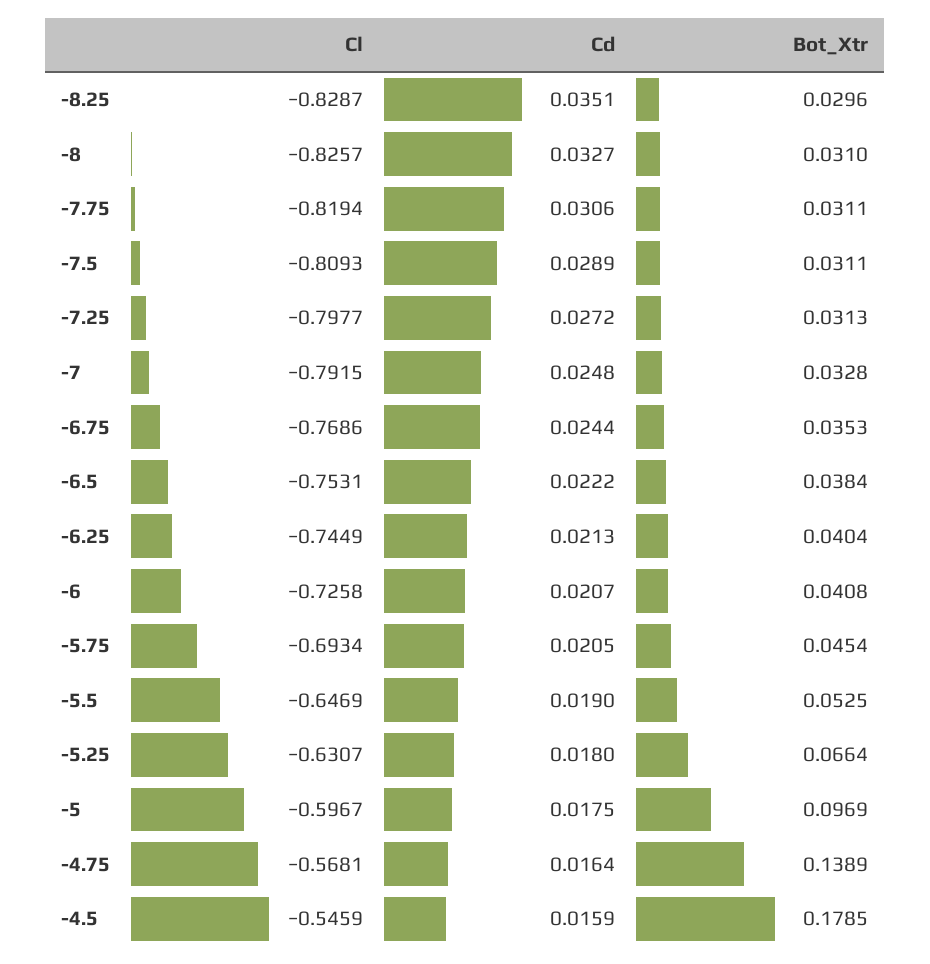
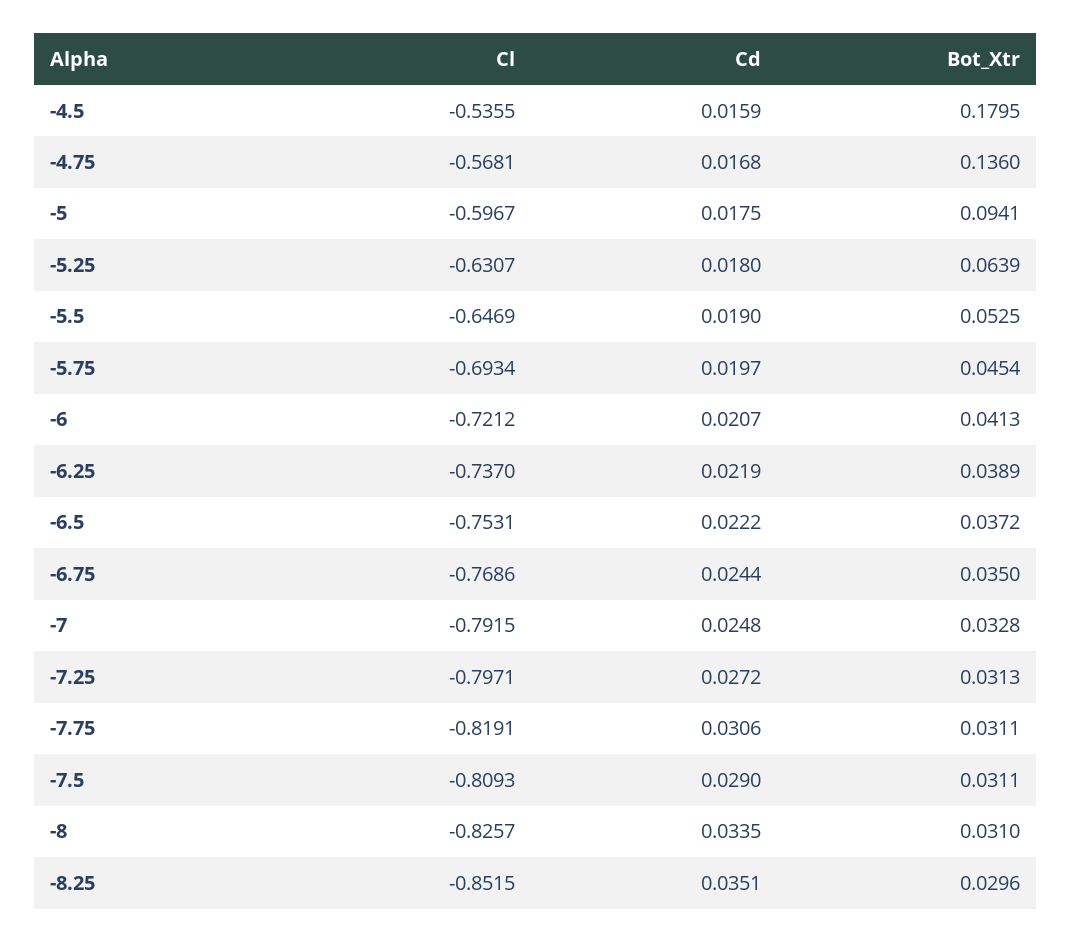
  {
    "Cl": {
-     "-8.25": -0.8287,
+     "-8.25": -0.8515,
      "-8": -0.8257,
-     "-7.75": -0.8194,
+     "-7.75": -0.8191,
      "-7.5": -0.8093,
-     "-7.25": -0.7977,
+     "-7.25": -0.7971,
      "-7": -0.7915,
      "-6.75": -0.7686,
      "-6.5": -0.7531,
-     "-6.25": -0.7449,
+     "-6.25": -0.737,
-     "-6": -0.7258,
+     "-6": -0.7212,
      "-5.75": -0.6934,
      "-5.5": -0.6469,
      "-5.25": -0.6307,
      "-5": -0.5967,
      "-4.75": -0.5681,
-     "-4.5": -0.5459
+     "-4.5": -0.5355
    },
    "Cd": {
      "-8.25": 0.0351,
-     "-8": 0.0327,
+     "-8": 0.0335,
      "-7.75": 0.0306,
-     "-7.5": 0.0289,
+     "-7.5": 0.029,
      "-7.25": 0.0272,
      "-7": 0.0248,
      "-6.75": 0.0244,
      "-6.5": 0.0222,
-     "-6.25": 0.0213,
+     "-6.25": 0.0219,
      "-6": 0.0207,
-     "-5.75": 0.0205,
+     "-5.75": 0.0197,
      "-5.5": 0.019,
      "-5.25": 0.018,
      "-5": 0.0175,
-     "-4.75": 0.0164,
+     "-4.75": 0.0168,
      "-4.5": 0.0159
    },
    "Bot_Xtr": {
      "-8.25": 0.0296,
      "-8": 0.031,
      "-7.75": 0.0311,
      "-7.5": 0.0311,
      "-7.25": 0.0313,
      "-7": 0.0328,
-     "-6.75": 0.0353,
+     "-6.75": 0.035,
-     "-6.5": 0.0384,
+     "-6.5": 0.0372,
-     "-6.25": 0.0404,
+     "-6.25": 0.0389,
-     "-6": 0.0408,
+     "-6": 0.0413,
      "-5.75": 0.0454,
      "-5.5": 0.0525,
-     "-5.25": 0.0664,
+     "-5.25": 0.0639,
-     "-5": 0.0969,
+     "-5": 0.0941,
-     "-4.75": 0.1389,
+     "-4.75": 0.136,
-     "-4.5": 0.1785
+     "-4.5": 0.1795
    }
  }

